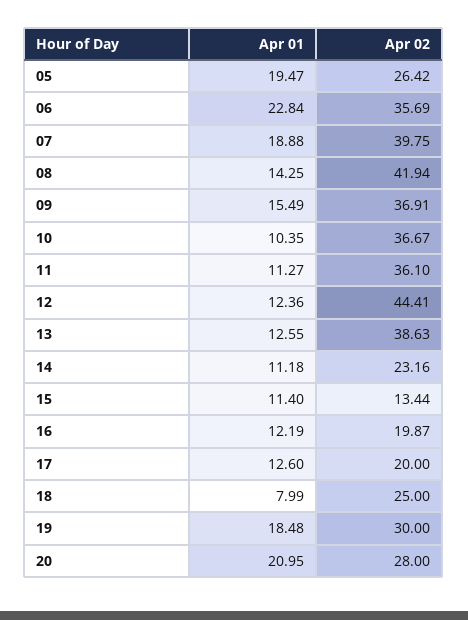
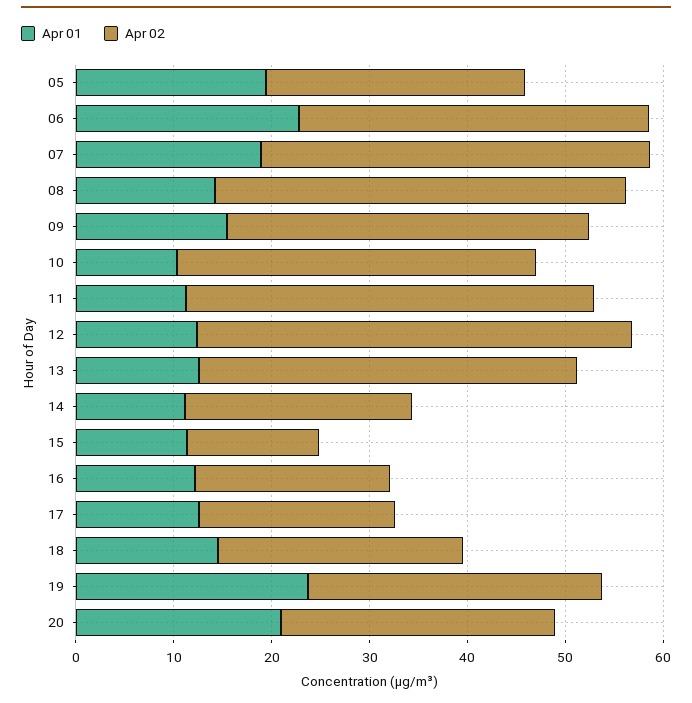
  {
    "Apr 01": {
      "05": 19.47,
      "06": 22.84,
      "07": 18.88,
      "08": 14.25,
      "09": 15.49,
      "10": 10.35,
      "11": 11.27,
      "12": 12.36,
      "13": 12.55,
      "14": 11.18,
      "15": 11.4,
      "16": 12.19,
      "17": 12.6,
-     "18": 7.99,
+     "18": 14,
-     "19": 18.48,
+     "19": 24,
      "20": 20.95
    },
    "Apr 02": {
      "05": 26.42,
      "06": 35.69,
      "07": 39.75,
      "08": 41.94,
      "09": 36.91,
      "10": 36.67,
-     "11": 36.1,
+     "11": 42,
      "12": 44.41,
      "13": 38.63,
      "14": 23.16,
      "15": 13.44,
      "16": 19.87,
      "17": 20,
      "18": 25,
      "19": 30,
      "20": 28
    }
  }

